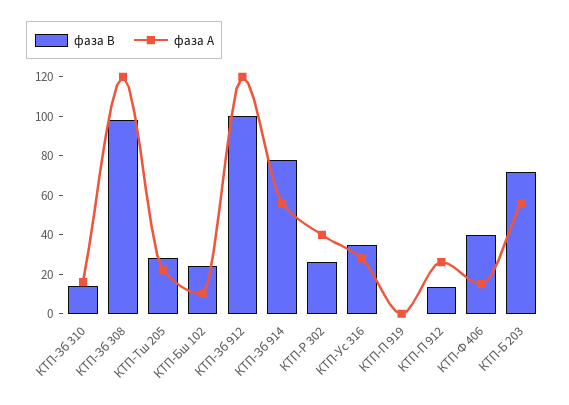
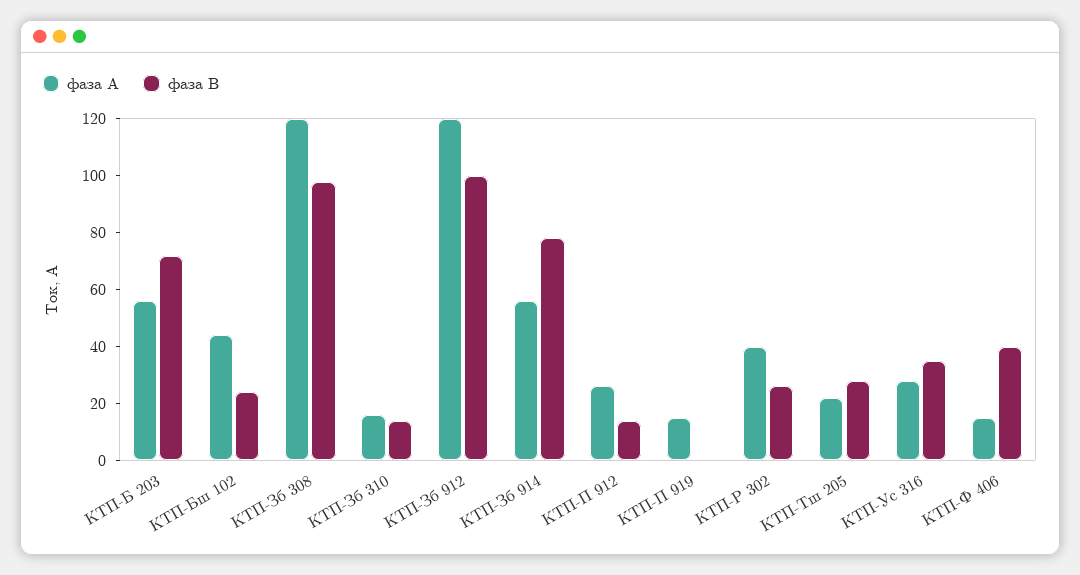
  {
    "фаза В": {
      "КТП-Зб 310": 15,
      "КТП-Зб 308": 100,
      "КТП-Тш 205": 30,
      "КТП-Бш 102": 25,
      "КТП-Зб 912": 100,
      "КТП-Зб 914": 80,
      "КТП-Р 302": 25,
      "КТП-Ус 316": 35,
      "КТП-П 919": 0,
      "КТП-П 912": 15,
      "КТП-Ф 406": 40,
      "КТП-Б 203": 70
    },
    "фаза А": {
      "КТП-Зб 310": 15,
      "КТП-Зб 308": 120,
      "КТП-Тш 205": 20,
-     "КТП-Бш 102": 10,
+     "КТП-Бш 102": 45,
      "КТП-Зб 912": 120,
      "КТП-Зб 914": 55,
      "КТП-Р 302": 40,
      "КТП-Ус 316": 30,
-     "КТП-П 919": 0,
+     "КТП-П 919": 15,
      "КТП-П 912": 25,
      "КТП-Ф 406": 15,
      "КТП-Б 203": 55
    }
  }

